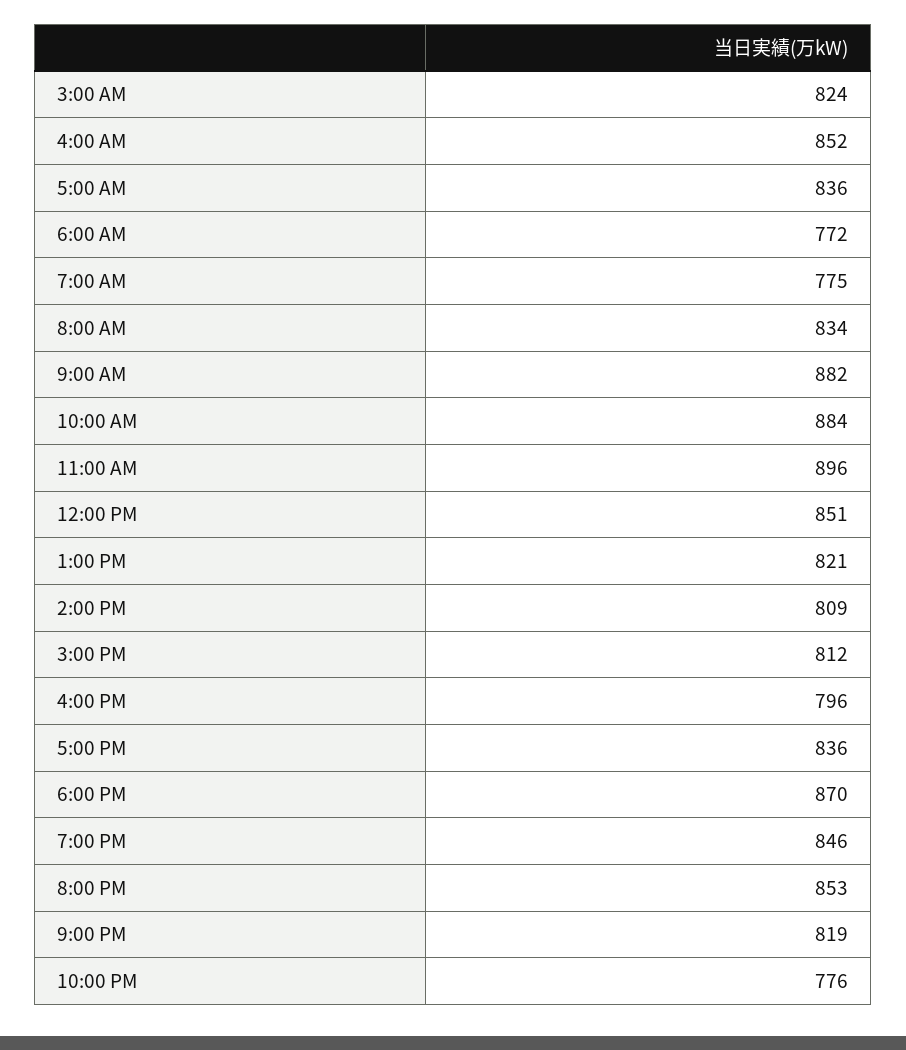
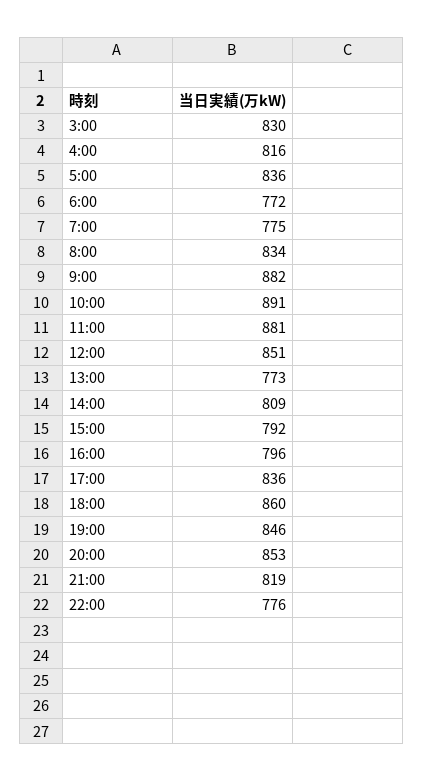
  {
-   "3:00 AM": 824,
+   "3:00 AM": 830,
-   "4:00 AM": 852,
+   "4:00 AM": 816,
    "5:00 AM": 836,
    "6:00 AM": 772,
    "7:00 AM": 775,
    "8:00 AM": 834,
    "9:00 AM": 882,
-   "10:00 AM": 884,
+   "10:00 AM": 891,
-   "11:00 AM": 896,
+   "11:00 AM": 881,
    "12:00 PM": 851,
-   "1:00 PM": 821,
+   "1:00 PM": 773,
    "2:00 PM": 809,
-   "3:00 PM": 812,
+   "3:00 PM": 792,
    "4:00 PM": 796,
    "5:00 PM": 836,
-   "6:00 PM": 870,
+   "6:00 PM": 860,
    "7:00 PM": 846,
    "8:00 PM": 853,
    "9:00 PM": 819,
    "10:00 PM": 776
  }

